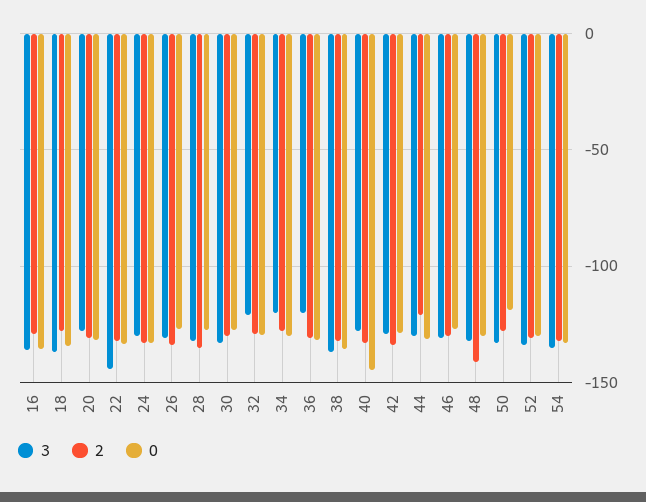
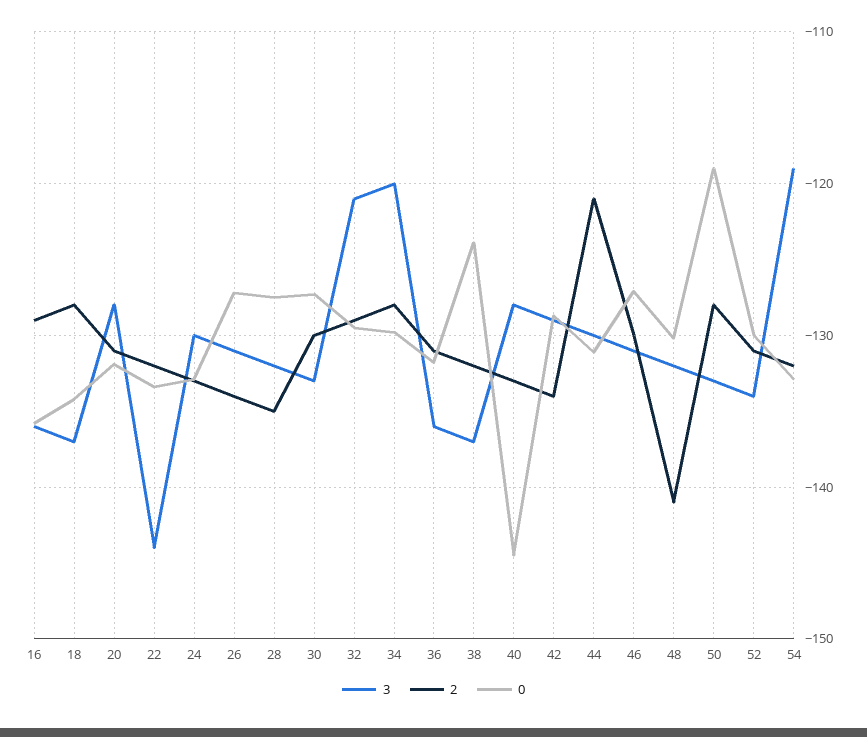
  {
    "3": {
      "16": -136,
      "18": -137,
      "20": -128,
      "22": -144,
      "24": -130,
      "26": -131,
      "28": -132,
      "30": -133,
      "32": -121,
      "34": -120,
-     "36": -120,
+     "36": -136,
      "38": -137,
      "40": -128,
      "42": -129,
      "44": -130,
      "46": -131,
      "48": -132,
      "50": -133,
      "52": -134,
-     "54": -135
+     "54": -119
    },
    "2": {
      "16": -129,
      "18": -128,
      "20": -131,
      "22": -132,
      "24": -133,
      "26": -134,
      "28": -135,
      "30": -130,
      "32": -129,
      "34": -128,
      "36": -131,
      "38": -132,
      "40": -133,
      "42": -134,
      "44": -121,
      "46": -130,
      "48": -141,
      "50": -128,
      "52": -131,
      "54": -132
    },
    "0": {
      "16": -136,
      "18": -134,
      "20": -132,
      "22": -133,
      "24": -133,
      "26": -127,
      "28": -128,
      "30": -127,
      "32": -130,
      "34": -130,
      "36": -132,
-     "38": -135,
+     "38": -124,
      "40": -145,
      "42": -129,
      "44": -131,
      "46": -127,
      "48": -130,
      "50": -119,
      "52": -130,
      "54": -133
    }
  }

